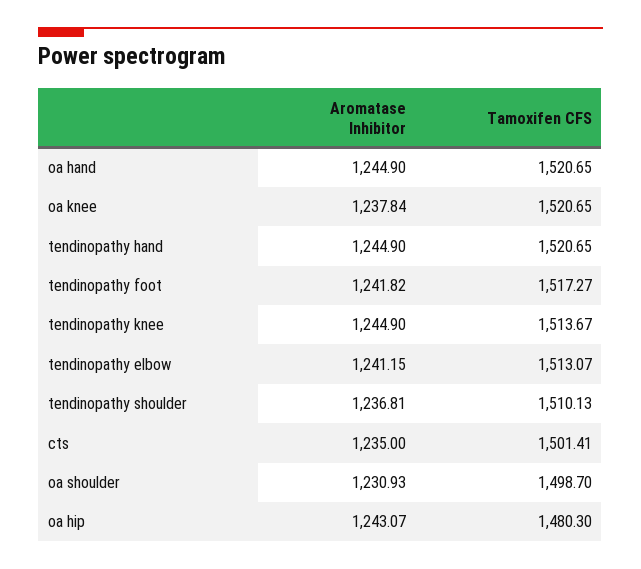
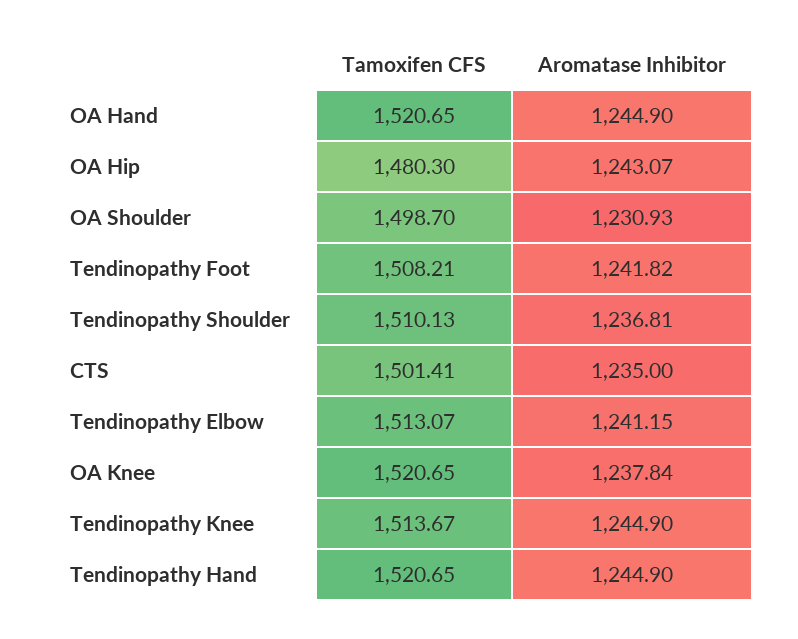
  {
    "Aromatase Inhibitor": {
      "oa hand": 1244.9,
      "oa knee": 1237.84,
      "tendinopathy hand": 1244.9,
      "tendinopathy foot": 1241.82,
      "tendinopathy knee": 1244.9,
      "tendinopathy elbow": 1241.15,
      "tendinopathy shoulder": 1236.81,
      "cts": 1235,
      "oa shoulder": 1230.93,
      "oa hip": 1243.07
    },
    "Tamoxifen CFS": {
      "oa hand": 1520.65,
      "oa knee": 1520.65,
      "tendinopathy hand": 1520.65,
-     "tendinopathy foot": 1517.27,
+     "tendinopathy foot": 1508.21,
      "tendinopathy knee": 1513.67,
      "tendinopathy elbow": 1513.07,
      "tendinopathy shoulder": 1510.13,
      "cts": 1501.41,
      "oa shoulder": 1498.7,
      "oa hip": 1480.3
    }
  }

